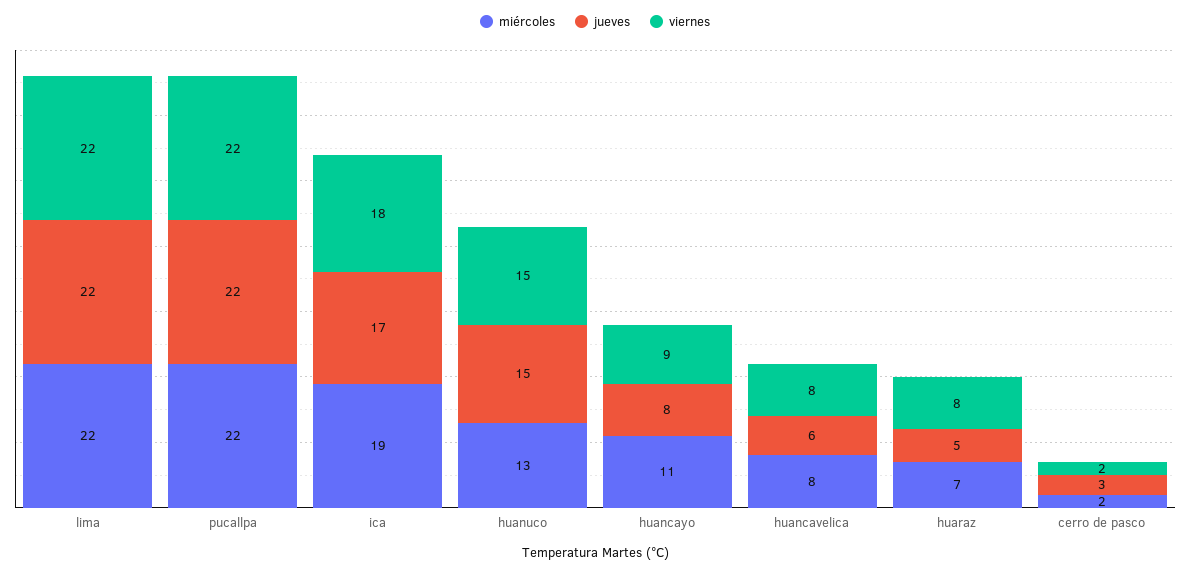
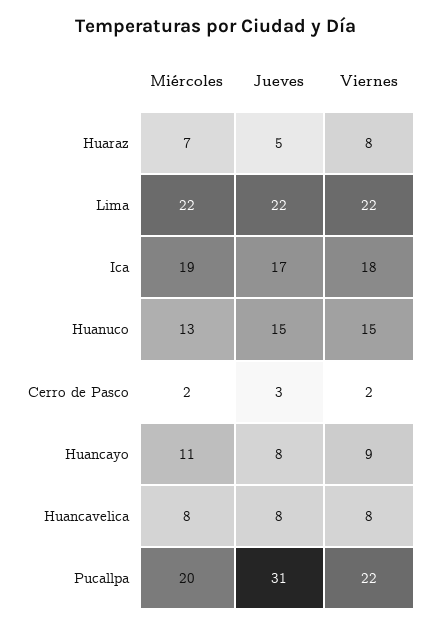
  {
    "miércoles": {
      "lima": 22,
-     "pucallpa": 22,
+     "pucallpa": 20,
      "ica": 19,
      "huanuco": 13,
      "huancayo": 11,
      "huancavelica": 8,
      "huaraz": 7,
      "cerro de pasco": 2
    },
    "jueves": {
      "lima": 22,
-     "pucallpa": 22,
+     "pucallpa": 31,
      "ica": 17,
      "huanuco": 15,
      "huancayo": 8,
-     "huancavelica": 6,
+     "huancavelica": 8,
      "huaraz": 5,
      "cerro de pasco": 3
    },
    "viernes": {
      "lima": 22,
      "pucallpa": 22,
      "ica": 18,
      "huanuco": 15,
      "huancayo": 9,
      "huancavelica": 8,
      "huaraz": 8,
      "cerro de pasco": 2
    }
  }

